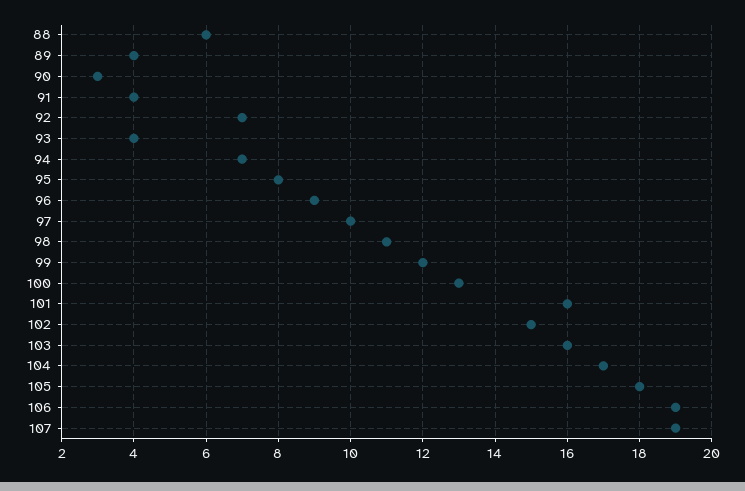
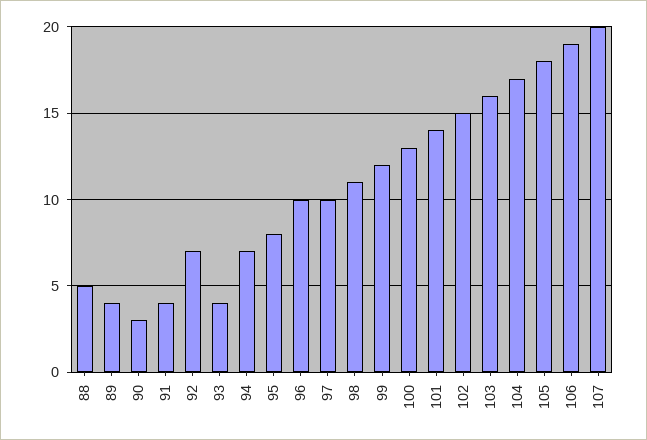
  {
-   "88": 6,
+   "88": 5,
    "89": 4,
    "90": 3,
    "91": 4,
    "92": 7,
    "93": 4,
    "94": 7,
    "95": 8,
-   "96": 9,
+   "96": 10,
    "97": 10,
    "98": 11,
    "99": 12,
    "100": 13,
-   "101": 16,
+   "101": 14,
    "102": 15,
    "103": 16,
    "104": 17,
    "105": 18,
    "106": 19,
-   "107": 19
+   "107": 20
  }

